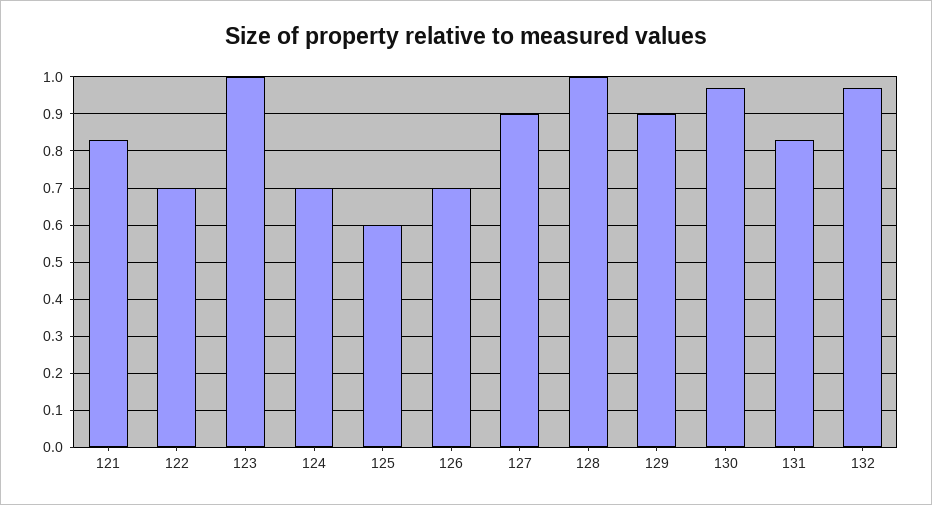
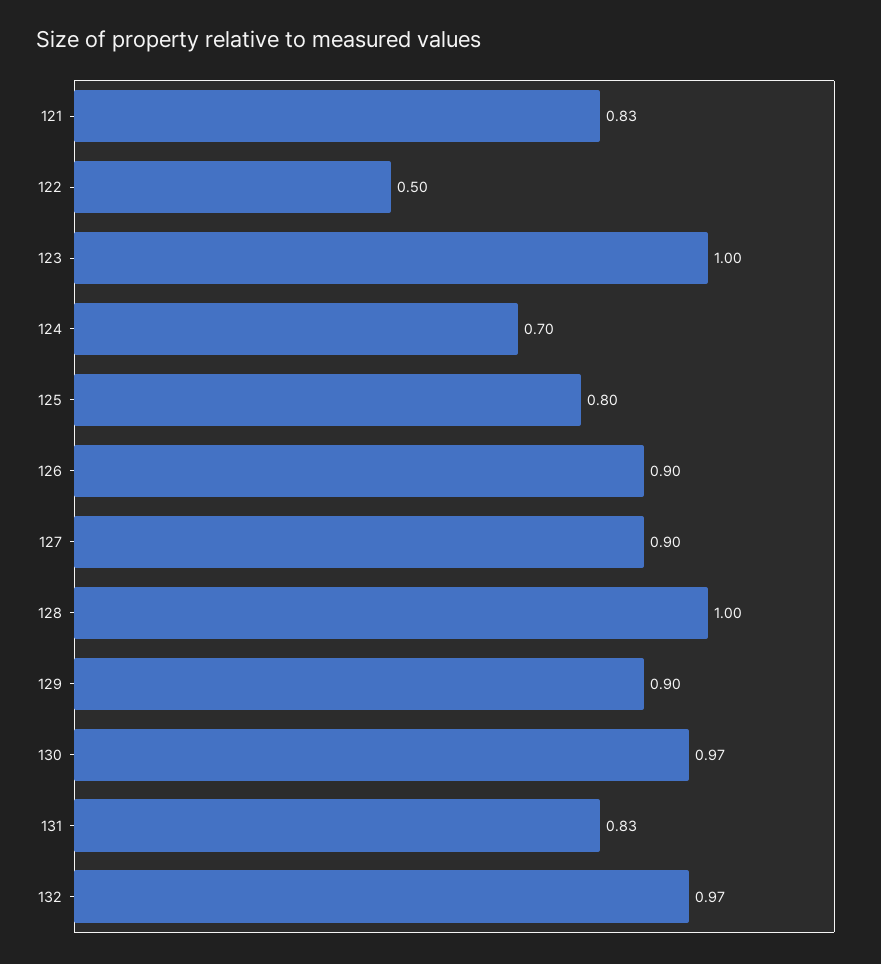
  {
    "121": 0.83,
-   "122": 0.7,
+   "122": 0.5,
    "123": 1,
    "124": 0.7,
-   "125": 0.6,
+   "125": 0.8,
-   "126": 0.7,
+   "126": 0.9,
    "127": 0.9,
    "128": 1,
    "129": 0.9,
    "130": 0.97,
    "131": 0.83,
    "132": 0.97
  }

